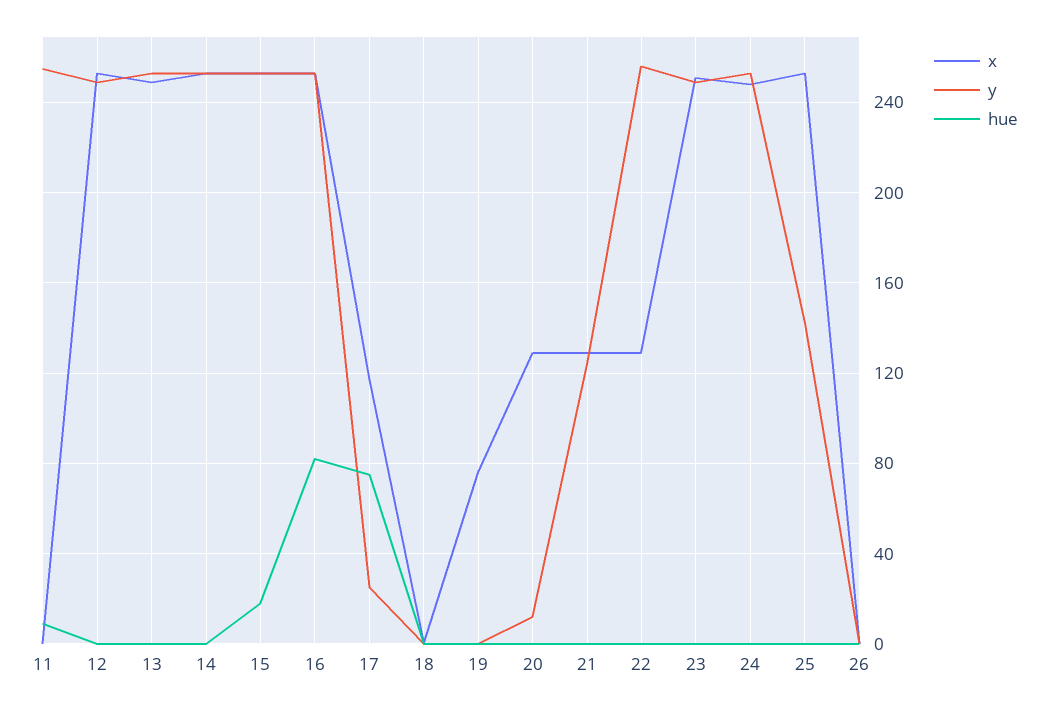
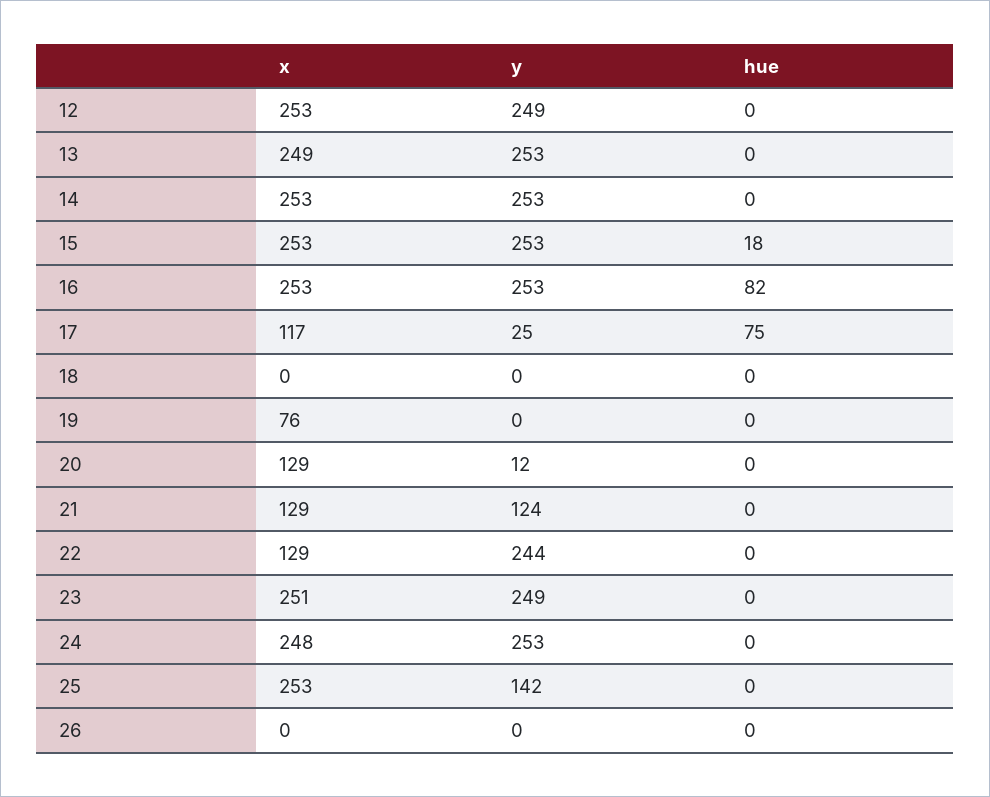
  {
    "x": {
-     "11": 0,
      "12": 253,
      "13": 249,
      "14": 253,
      "15": 253,
      "16": 253,
      "17": 117,
      "18": 0,
      "19": 76,
      "20": 129,
      "21": 129,
      "22": 129,
      "23": 251,
      "24": 248,
      "25": 253,
      "26": 0
    },
    "y": {
-     "11": 255,
      "12": 249,
      "13": 253,
      "14": 253,
      "15": 253,
      "16": 253,
      "17": 25,
      "18": 0,
      "19": 0,
      "20": 12,
      "21": 124,
-     "22": 255,
+     "22": 244,
      "23": 249,
      "24": 253,
      "25": 142,
      "26": 0
    },
    "hue": {
-     "11": 10,
      "12": 0,
      "13": 0,
      "14": 0,
      "15": 18,
      "16": 82,
      "17": 75,
      "18": 0,
      "19": 0,
      "20": 0,
      "21": 0,
      "22": 0,
      "23": 0,
      "24": 0,
      "25": 0,
      "26": 0
    }
  }

